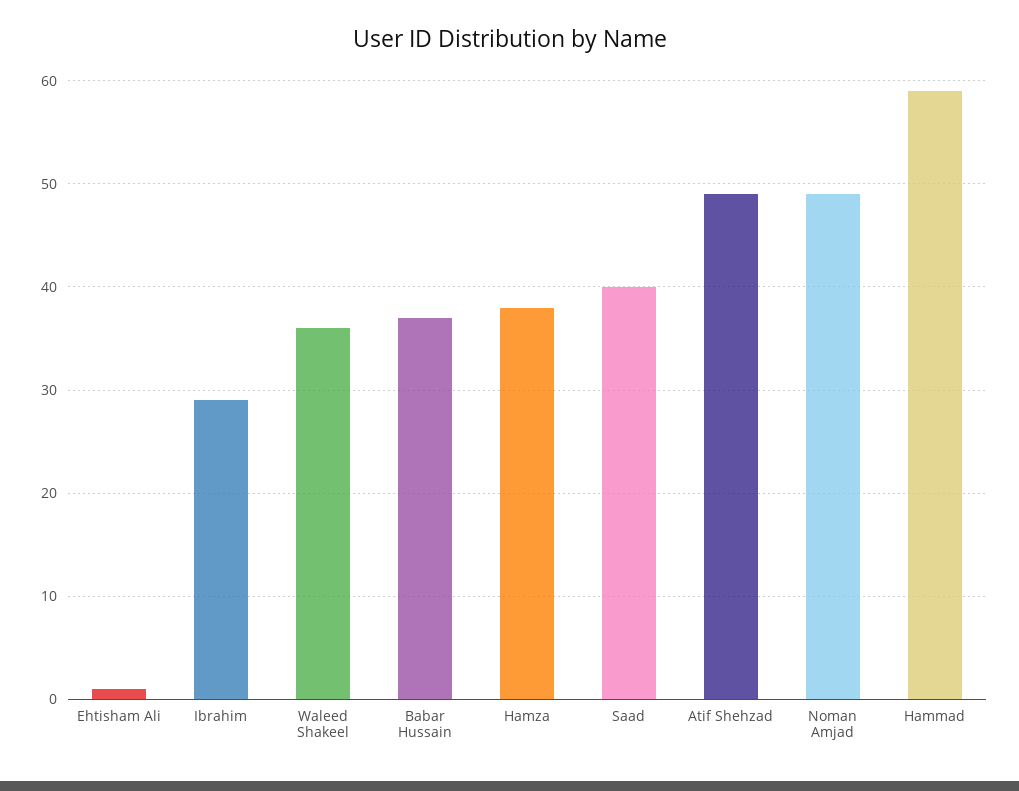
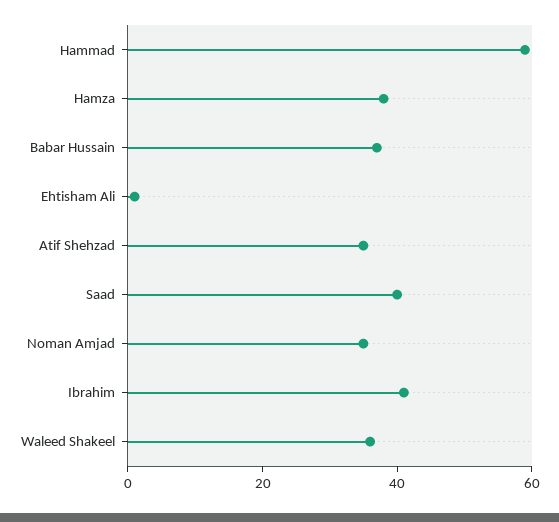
  {
    "Ehtisham Ali": 1,
-   "Ibrahim": 29,
+   "Ibrahim": 40,
    "Waleed Shakeel": 36,
    "Babar Hussain": 37,
    "Hamza": 38,
    "Saad": 40,
-   "Atif Shehzad": 49,
+   "Atif Shehzad": 35,
-   "Noman Amjad": 49,
+   "Noman Amjad": 35,
    "Hammad": 59
  }

